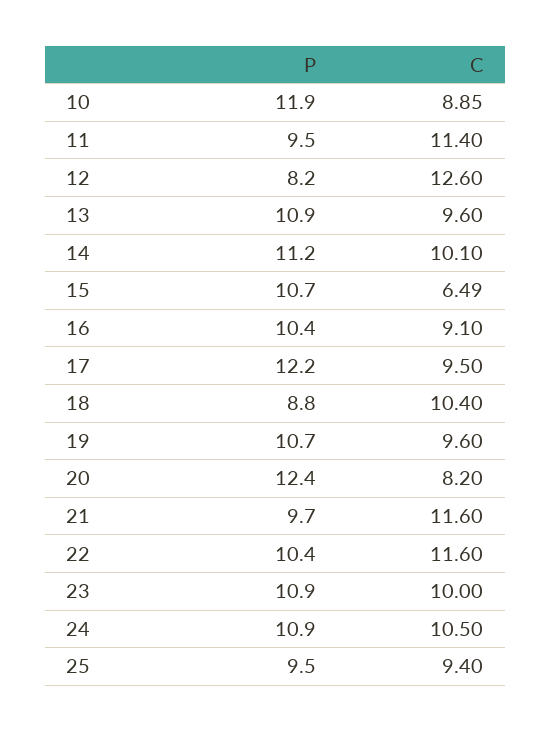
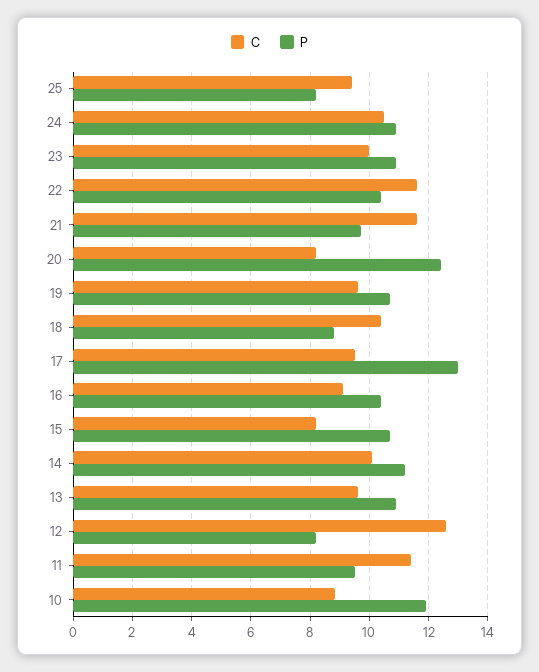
  {
    "P": {
      "10": 11.9,
      "11": 9.5,
      "12": 8.2,
      "13": 10.9,
      "14": 11.2,
      "15": 10.7,
      "16": 10.4,
-     "17": 12.2,
+     "17": 13,
      "18": 8.8,
      "19": 10.7,
      "20": 12.4,
      "21": 9.7,
      "22": 10.4,
      "23": 10.9,
      "24": 10.9,
-     "25": 9.5
+     "25": 8.25
    },
    "C": {
      "10": 8.85,
      "11": 11.4,
      "12": 12.6,
      "13": 9.6,
      "14": 10.1,
-     "15": 6.49,
+     "15": 8.25,
      "16": 9.1,
      "17": 9.5,
      "18": 10.4,
      "19": 9.6,
      "20": 8.2,
      "21": 11.6,
      "22": 11.6,
      "23": 10,
      "24": 10.5,
      "25": 9.4
    }
  }

